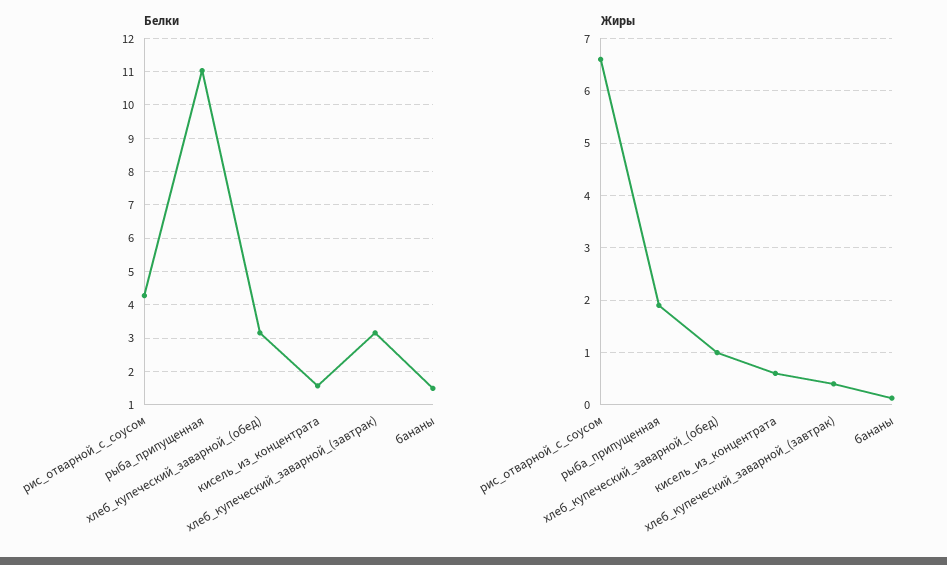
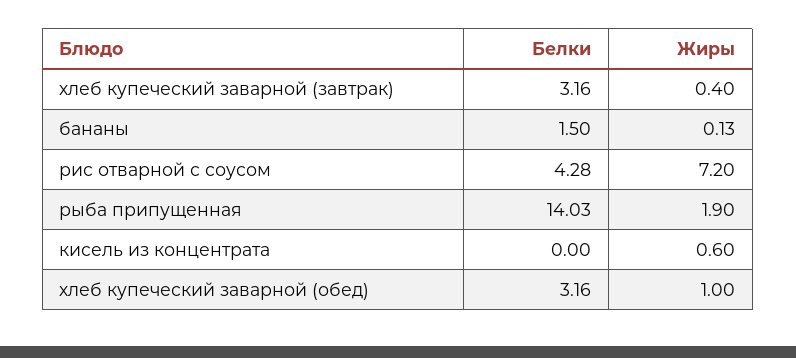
  {
    "Белки": {
      "рис_отварной_с_соусом": 4.28,
-     "рыба_припущенная": 11,
+     "рыба_припущенная": 14.03,
      "хлеб_купеческий_заварной_(обед)": 3.16,
-     "кисель_из_концентрата": 1.6,
+     "кисель_из_концентрата": 0,
      "хлеб_купеческий_заварной_(завтрак)": 3.16,
      "бананы": 1.5
    },
    "Жиры": {
-     "рис_отварной_с_соусом": 6.6,
+     "рис_отварной_с_соусом": 7.2,
      "рыба_припущенная": 1.9,
      "хлеб_купеческий_заварной_(обед)": 1,
      "кисель_из_концентрата": 0.6,
      "хлеб_купеческий_заварной_(завтрак)": 0.4,
      "бананы": 0.13
    }
  }

